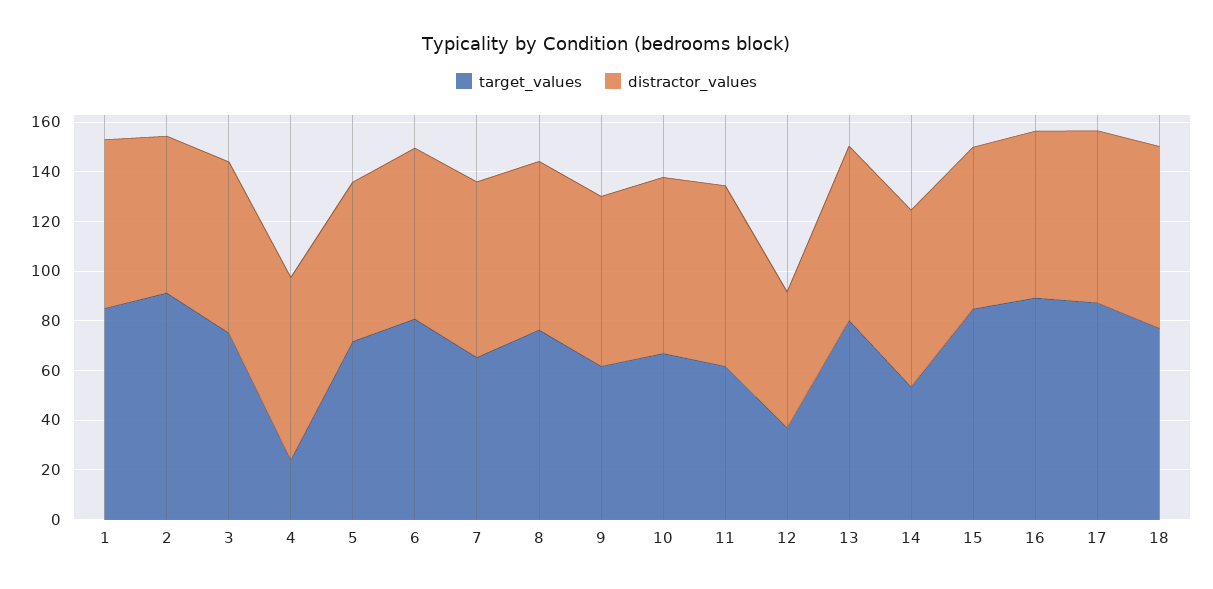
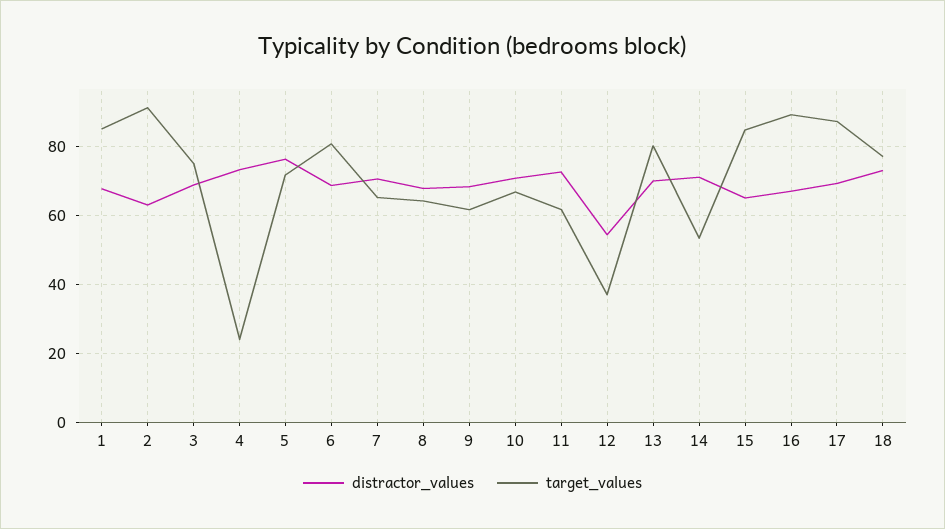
  {
    "target_values": {
      "1": 86,
      "2": 92,
      "3": 76,
      "4": 24,
      "5": 72,
      "6": 80,
      "7": 66,
-     "8": 75,
+     "8": 64,
      "9": 62,
      "10": 66,
      "11": 62,
      "12": 38,
      "13": 80,
      "14": 54,
      "15": 84,
      "16": 90,
      "17": 88,
      "18": 78
    },
    "distractor_values": {
      "1": 68,
      "2": 64,
      "3": 68,
      "4": 74,
-     "5": 65,
+     "5": 76,
      "6": 68,
      "7": 70,
      "8": 68,
      "9": 68,
      "10": 70,
      "11": 72,
      "12": 54,
      "13": 70,
      "14": 72,
      "15": 66,
      "16": 68,
      "17": 70,
      "18": 74
    }
  }

